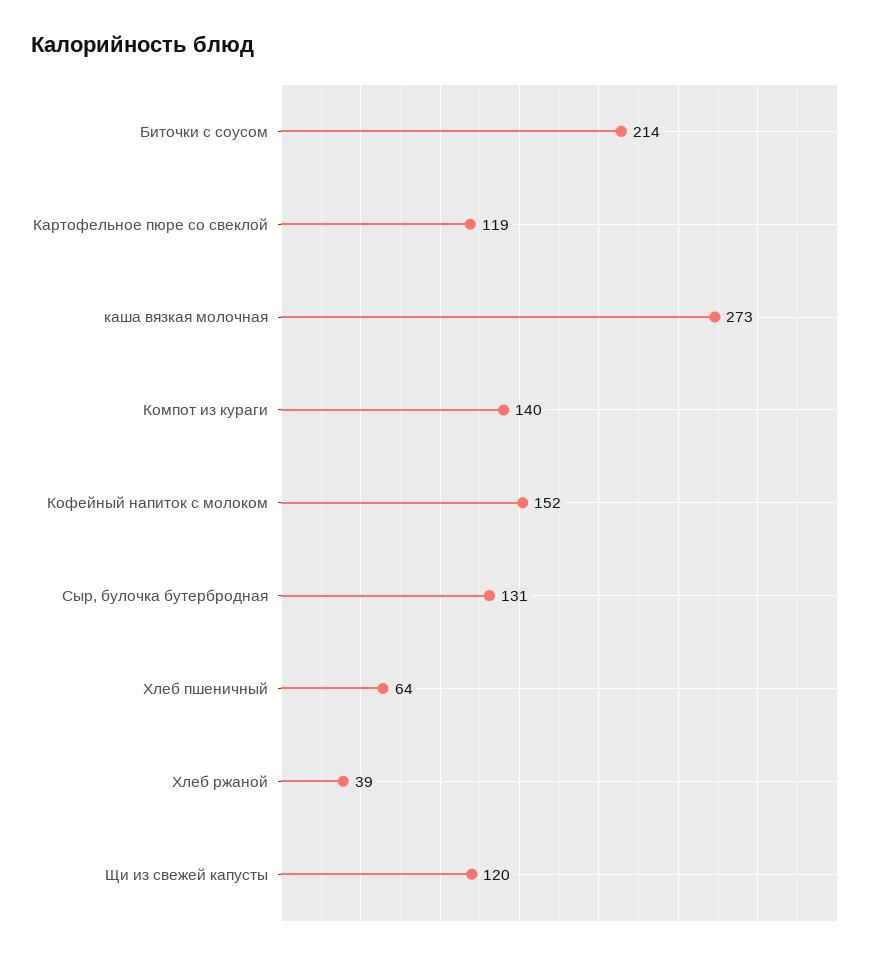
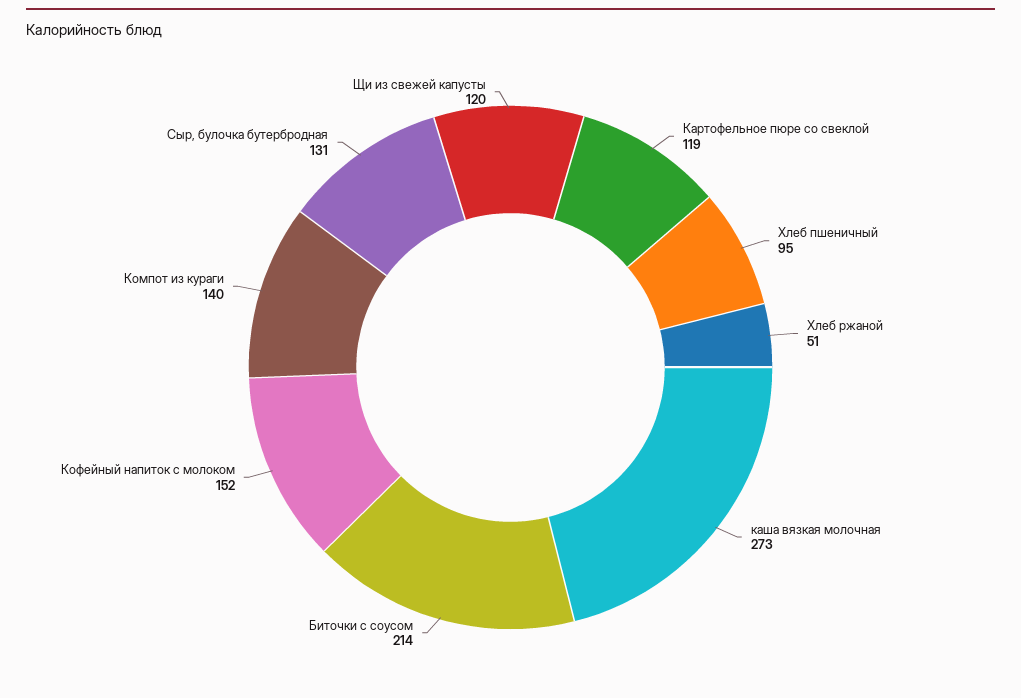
  {
    "Биточки с соусом": 214,
    "Картофельное пюре со свеклой": 119,
    "каша вязкая молочная": 273,
    "Компот из кураги": 140,
    "Кофейный напиток с молоком": 152,
    "Сыр, булочка бутербродная": 131,
-   "Хлеб пшеничный": 64,
+   "Хлеб пшеничный": 95,
-   "Хлеб ржаной": 39,
+   "Хлеб ржаной": 51,
    "Щи из свежей капусты": 120
  }

